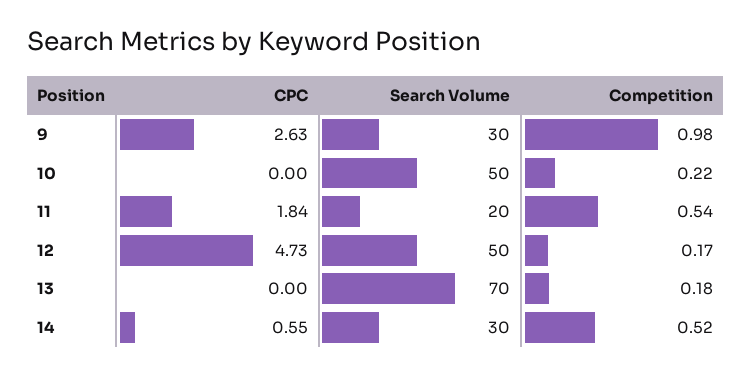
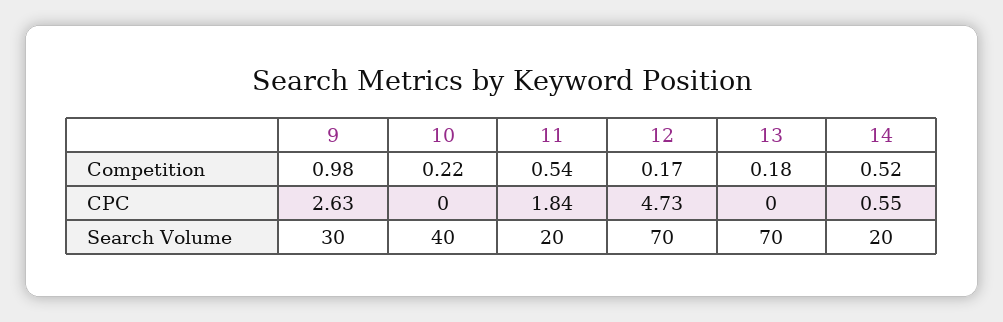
  {
    "CPC": {
      "9": 2.63,
      "10": 0,
      "11": 1.84,
      "12": 4.73,
      "13": 0,
      "14": 0.55
    },
    "Search Volume": {
      "9": 30,
-     "10": 50,
+     "10": 40,
      "11": 20,
-     "12": 50,
+     "12": 70,
      "13": 70,
-     "14": 30
+     "14": 20
    },
    "Competition": {
      "9": 0.98,
      "10": 0.22,
      "11": 0.54,
      "12": 0.17,
      "13": 0.18,
      "14": 0.52
    }
  }

